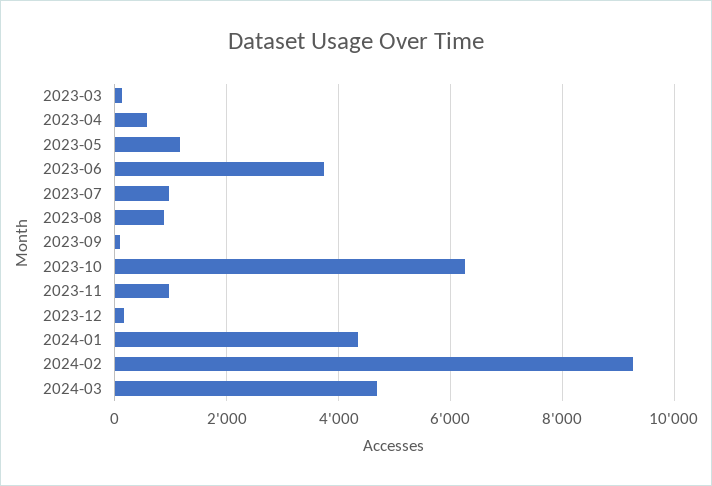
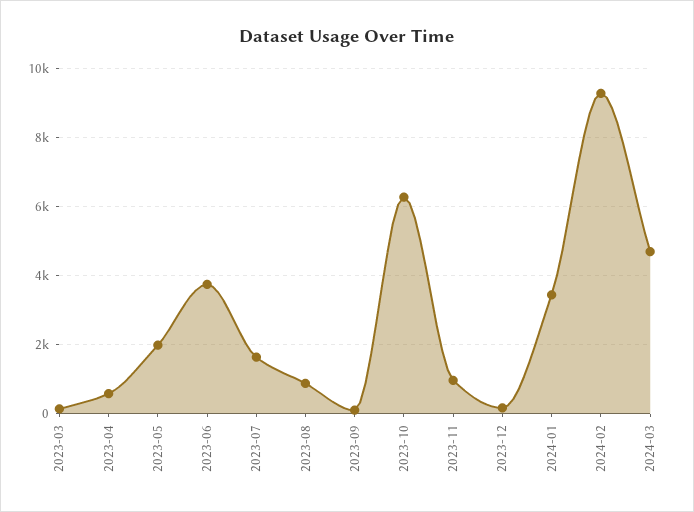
  {
    "2023-03": 200,
    "2023-04": 600,
-   "2023-05": 1200,
+   "2023-05": 2000,
    "2023-06": 3800,
-   "2023-07": 1000,
+   "2023-07": 1600,
    "2023-08": 800,
    "2023-09": 0,
    "2023-10": 6200,
    "2023-11": 1000,
    "2023-12": 200,
-   "2024-01": 4400,
+   "2024-01": 3400,
    "2024-02": 9200,
    "2024-03": 4600
  }

